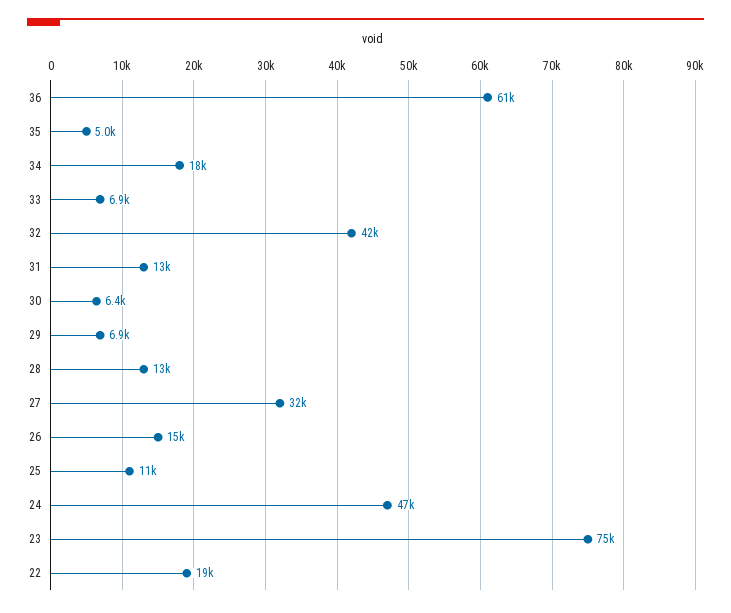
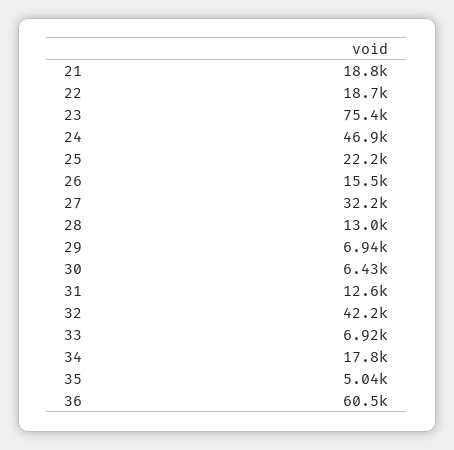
  {
    "36": 60500,
    "35": 5040,
    "34": 17800,
    "33": 6920,
    "32": 42200,
    "31": 12600,
    "30": 6430,
    "29": 6940,
    "28": 13000,
    "27": 32200,
    "26": 15500,
-   "25": 11000,
+   "25": 22200,
    "24": 46900,
    "23": 75400,
-   "22": 18700
+   "22": 18700,
+   "21": 18800
  }

